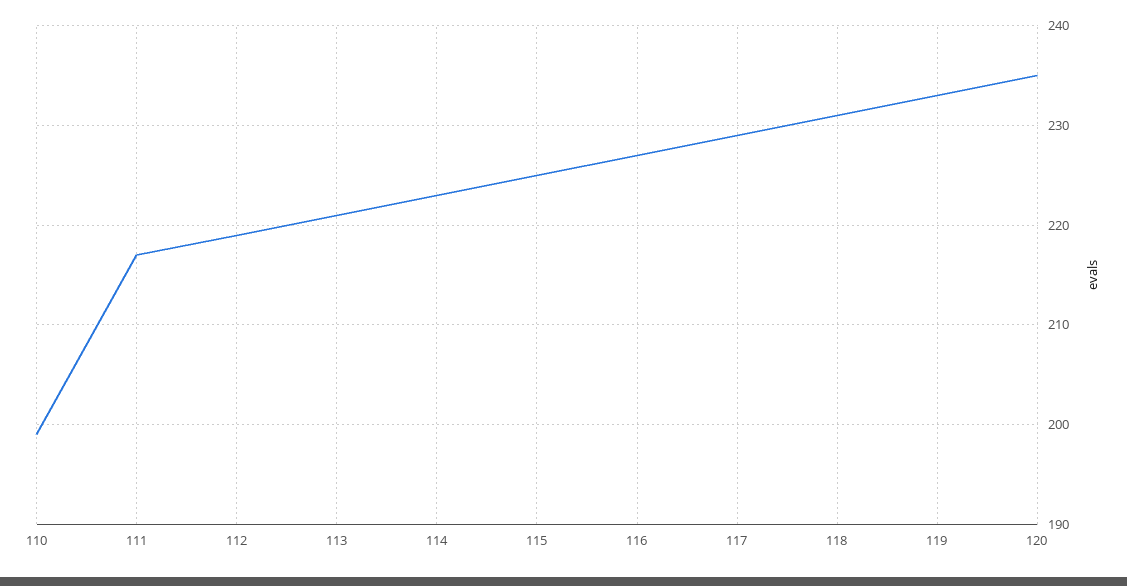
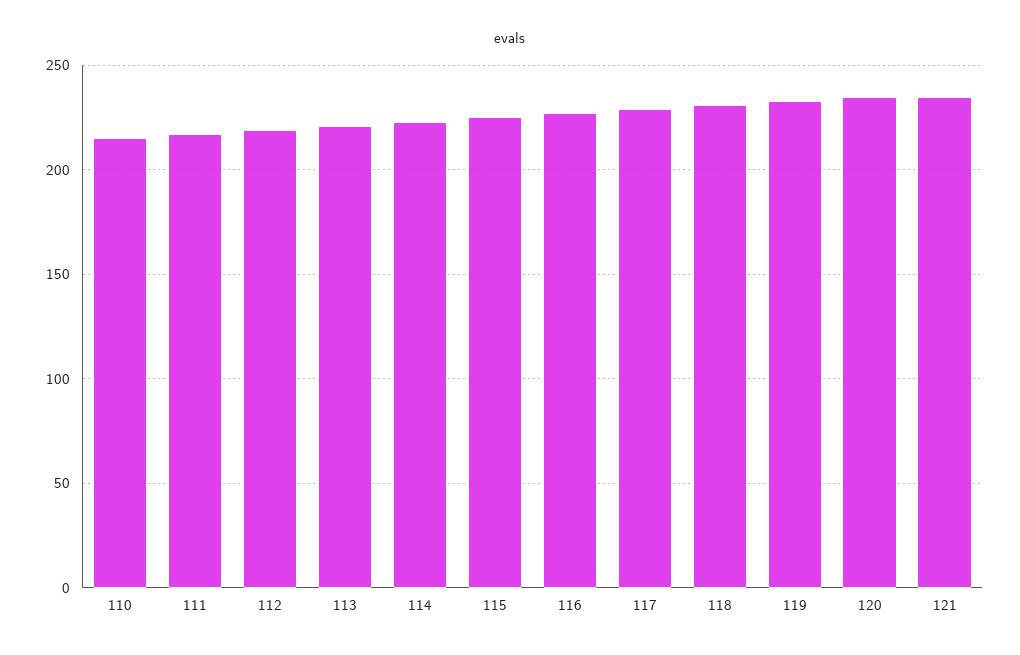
  {
-   "110": 199,
+   "110": 215,
    "111": 217,
    "112": 219,
    "113": 221,
    "114": 223,
    "115": 225,
    "116": 227,
    "117": 229,
    "118": 231,
    "119": 233,
-   "120": 235
+   "120": 235,
+   "121": 235
  }

